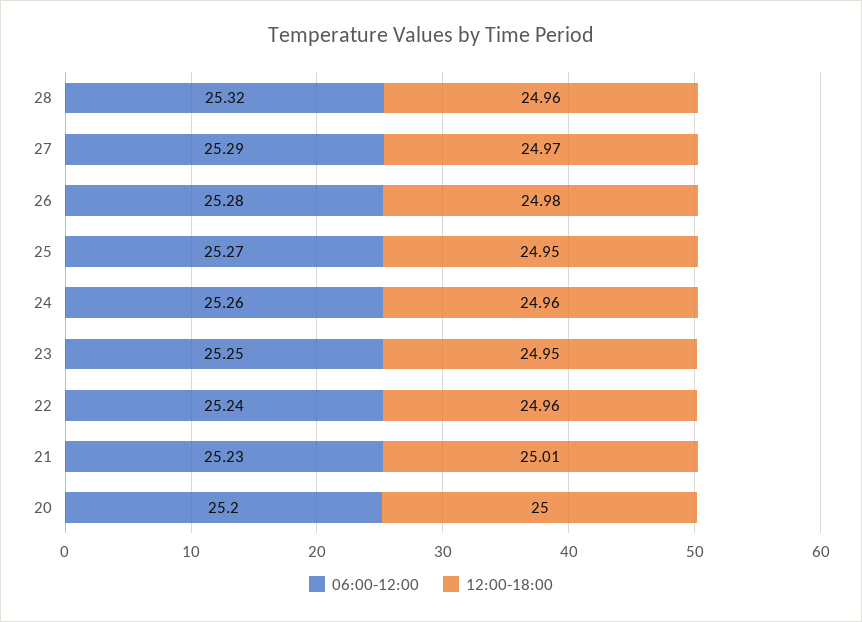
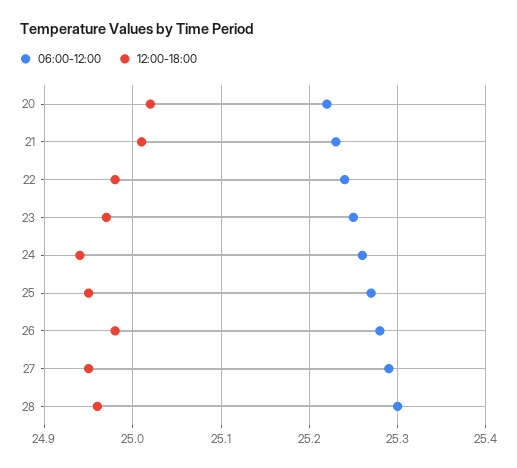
  {
    "06:00-12:00": {
-     "28": 25.32,
+     "28": 25.3,
      "27": 25.29,
      "26": 25.28,
      "25": 25.27,
      "24": 25.26,
      "23": 25.25,
      "22": 25.24,
      "21": 25.23,
-     "20": 25.2
+     "20": 25.22
    },
    "12:00-18:00": {
      "28": 24.96,
-     "27": 24.97,
+     "27": 24.95,
      "26": 24.98,
      "25": 24.95,
-     "24": 24.96,
+     "24": 24.94,
-     "23": 24.95,
+     "23": 24.97,
-     "22": 24.96,
+     "22": 24.98,
      "21": 25.01,
-     "20": 25
+     "20": 25.02
    }
  }

